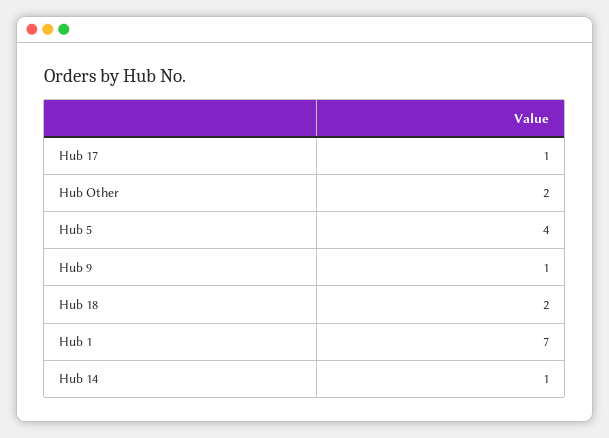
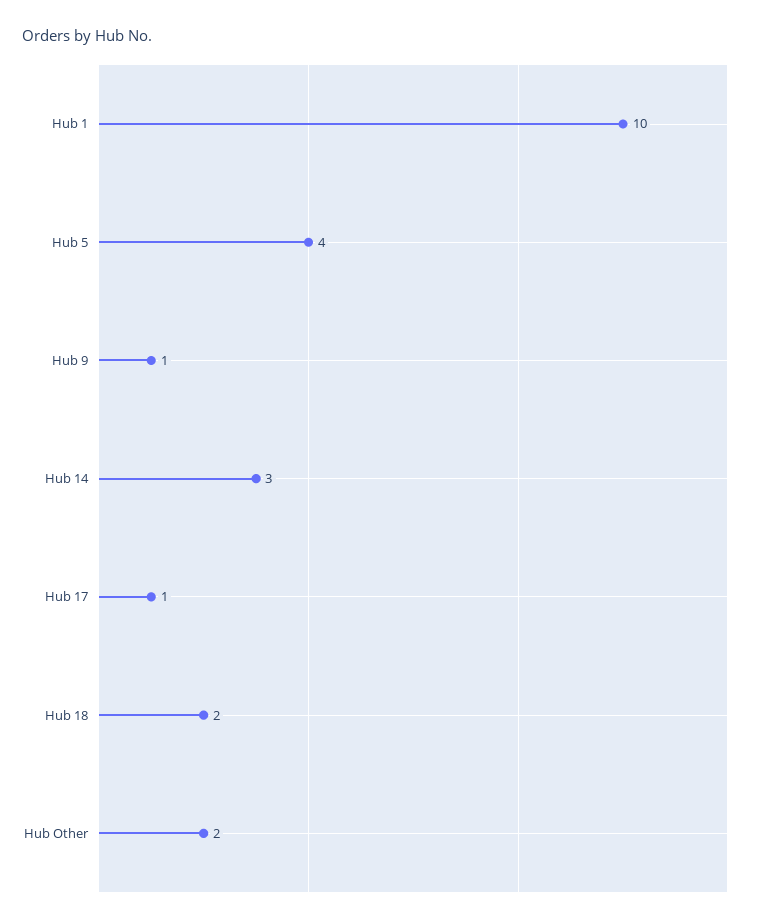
  {
    "Hub 17": 1,
    "Hub Other": 2,
    "Hub 5": 4,
    "Hub 9": 1,
    "Hub 18": 2,
-   "Hub 1": 7,
+   "Hub 1": 10,
-   "Hub 14": 1
+   "Hub 14": 3
  }

